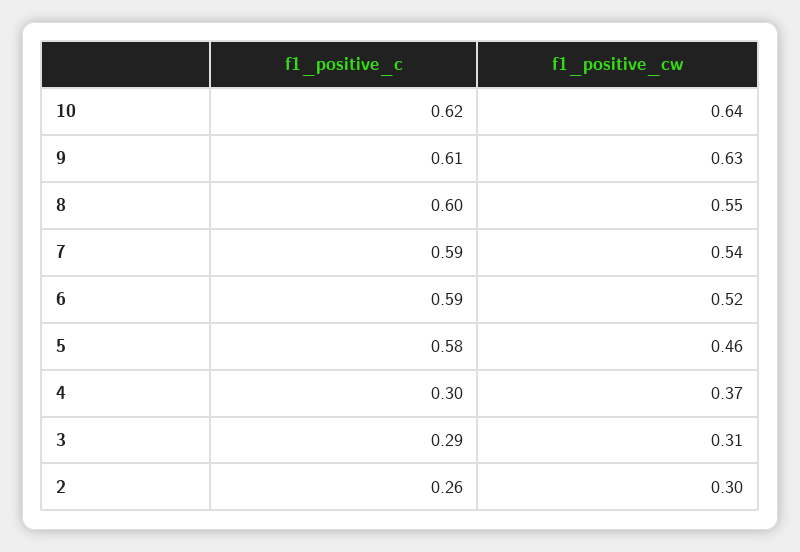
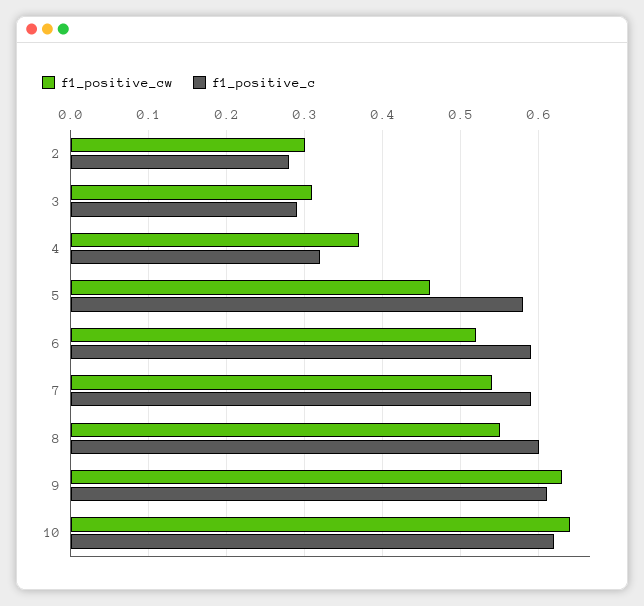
  {
    "f1_positive_c": {
      "10": 0.62,
      "9": 0.61,
      "8": 0.6,
      "7": 0.59,
      "6": 0.59,
      "5": 0.58,
-     "4": 0.3,
+     "4": 0.32,
      "3": 0.29,
-     "2": 0.26
+     "2": 0.28
    },
    "f1_positive_cw": {
      "10": 0.64,
      "9": 0.63,
      "8": 0.55,
      "7": 0.54,
      "6": 0.52,
      "5": 0.46,
      "4": 0.37,
      "3": 0.31,
      "2": 0.3
    }
  }

